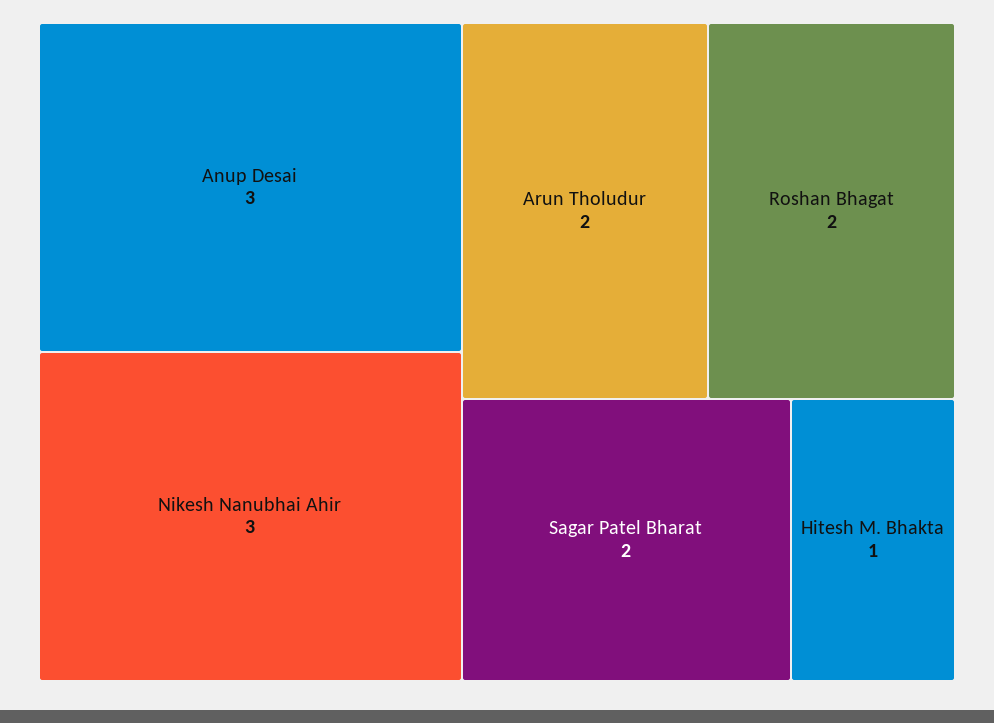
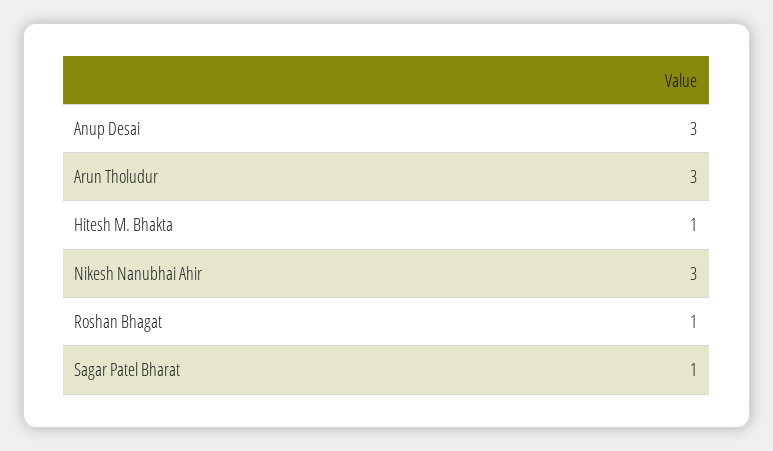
  {
    "Anup Desai": 3,
    "Nikesh Nanubhai Ahir": 3,
-   "Arun Tholudur": 2,
+   "Arun Tholudur": 3,
-   "Roshan Bhagat": 2,
+   "Roshan Bhagat": 1,
-   "Sagar Patel Bharat": 2,
+   "Sagar Patel Bharat": 1,
    "Hitesh M. Bhakta": 1
  }

